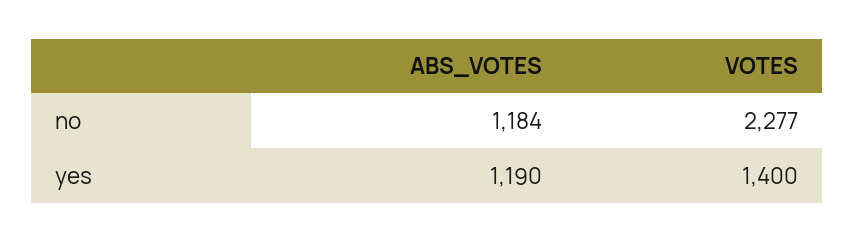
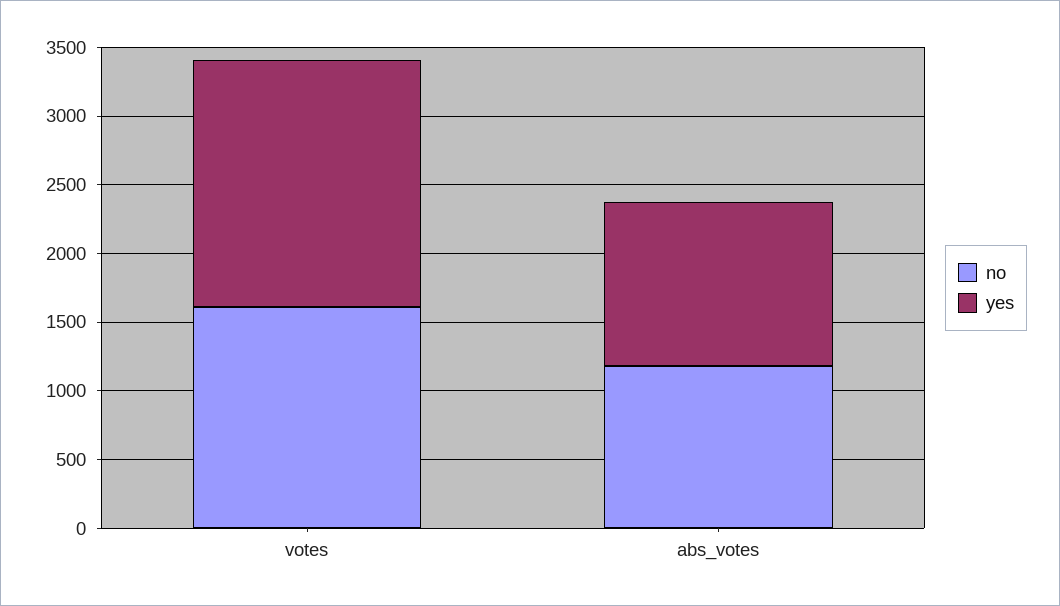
  {
    "no": {
      "ABS_VOTES": 1184,
-     "VOTES": 2277
+     "VOTES": 1600
    },
    "yes": {
      "ABS_VOTES": 1190,
-     "VOTES": 1400
+     "VOTES": 1800
    }
  }

